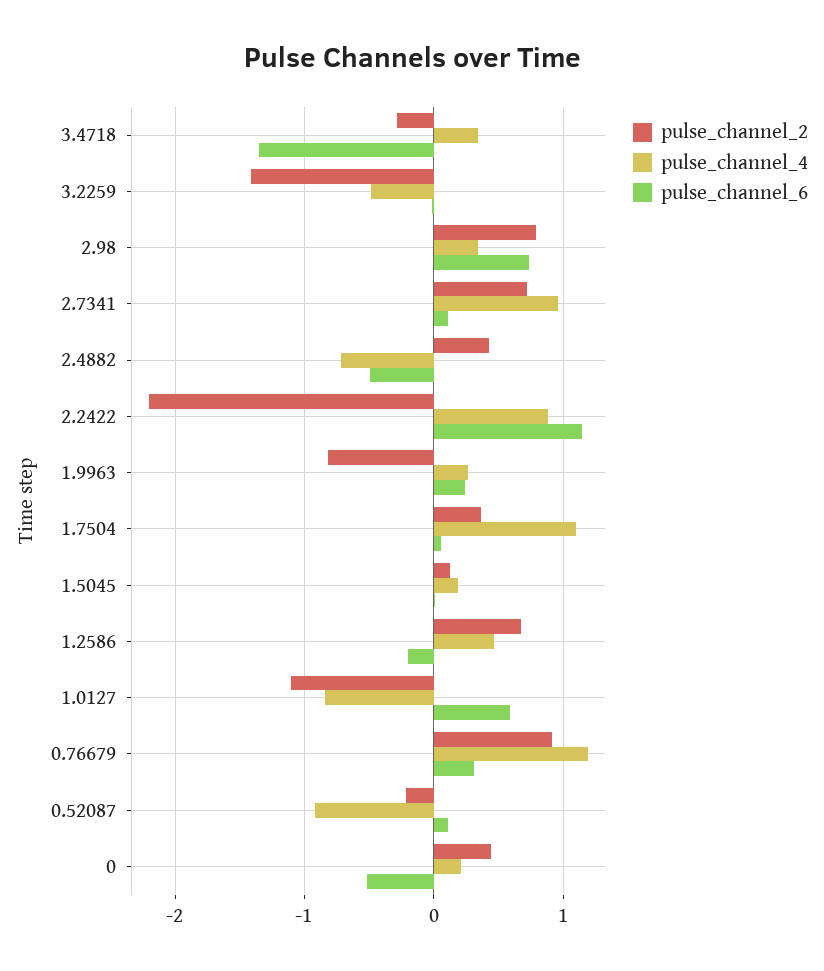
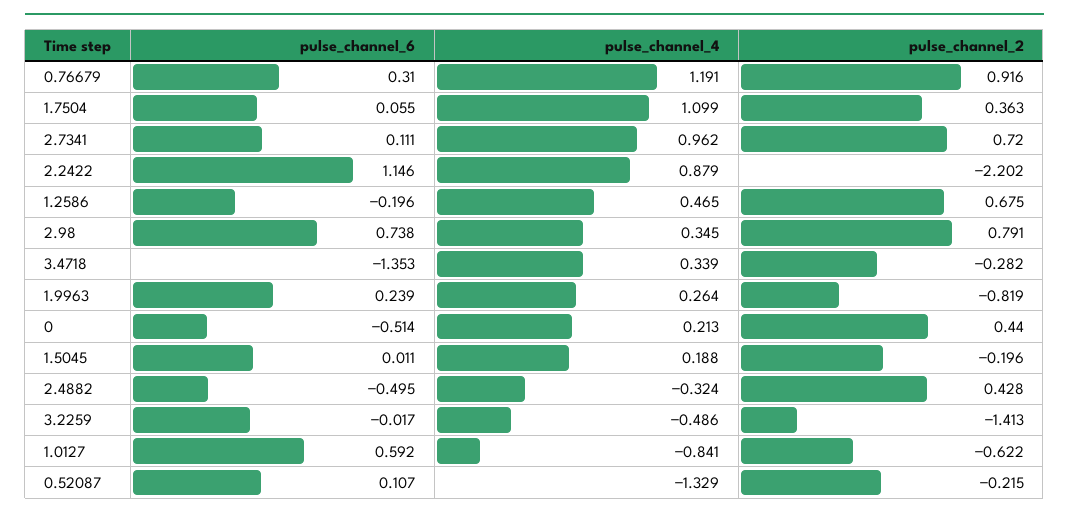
  {
    "pulse_channel_2": {
      "3.4718": -0.282,
      "3.2259": -1.413,
      "2.98": 0.791,
      "2.7341": 0.72,
      "2.4882": 0.428,
      "2.2422": -2.202,
      "1.9963": -0.819,
      "1.7504": 0.363,
-     "1.5045": 0.1,
+     "1.5045": -0.196,
      "1.2586": 0.675,
-     "1.0127": -1.1,
+     "1.0127": -0.622,
      "0.76679": 0.916,
      "0.52087": -0.215,
      "0": 0.44
    },
    "pulse_channel_4": {
      "3.4718": 0.339,
      "3.2259": -0.486,
      "2.98": 0.345,
      "2.7341": 0.962,
-     "2.4882": -0.7,
+     "2.4882": -0.324,
      "2.2422": 0.879,
      "1.9963": 0.264,
      "1.7504": 1.099,
      "1.5045": 0.188,
      "1.2586": 0.465,
      "1.0127": -0.841,
      "0.76679": 1.191,
-     "0.52087": -0.9,
+     "0.52087": -1.329,
      "0": 0.213
    },
    "pulse_channel_6": {
      "3.4718": -1.353,
      "3.2259": -0.017,
      "2.98": 0.738,
      "2.7341": 0.111,
      "2.4882": -0.495,
      "2.2422": 1.146,
      "1.9963": 0.239,
      "1.7504": 0.055,
      "1.5045": 0.011,
      "1.2586": -0.196,
      "1.0127": 0.592,
      "0.76679": 0.31,
      "0.52087": 0.107,
      "0": -0.514
    }
  }

